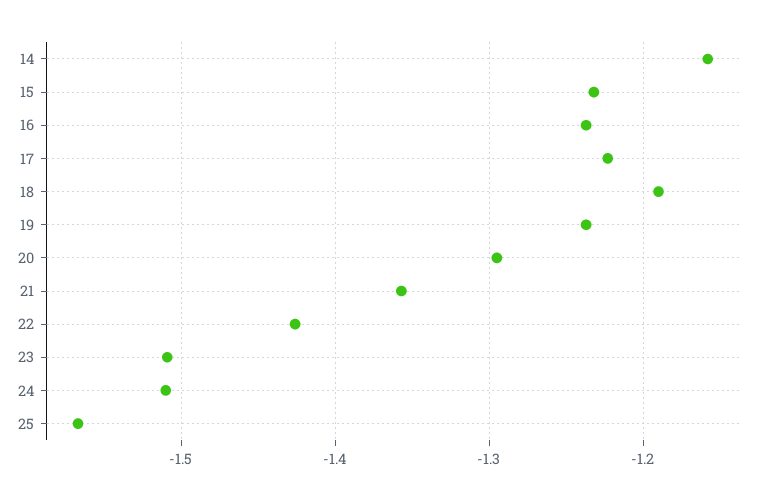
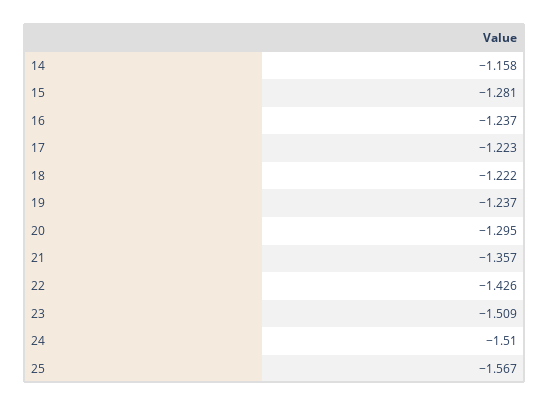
  {
    "14": -1.158,
-   "15": -1.23,
+   "15": -1.281,
    "16": -1.237,
    "17": -1.223,
-   "18": -1.19,
+   "18": -1.222,
    "19": -1.237,
    "20": -1.295,
    "21": -1.357,
    "22": -1.426,
    "23": -1.509,
    "24": -1.51,
    "25": -1.567
  }

